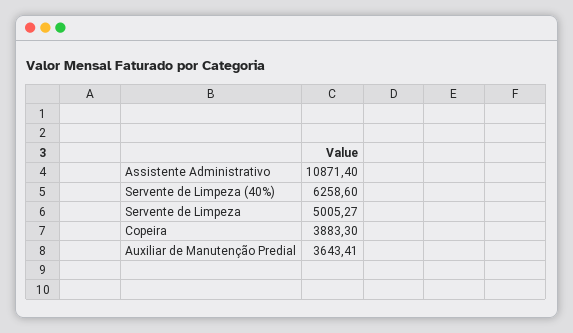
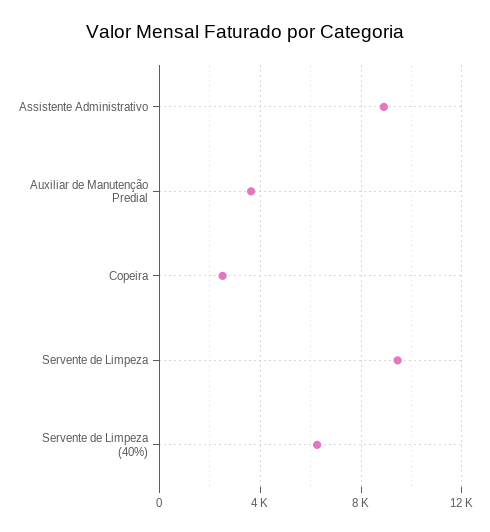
  {
-   "Assistente Administrativo": 10871.4,
+   "Assistente Administrativo": 9000,
    "Servente de Limpeza (40%)": 6258.6,
-   "Servente de Limpeza": 5005.27,
+   "Servente de Limpeza": 9500,
-   "Copeira": 3883.3,
+   "Copeira": 2500,
    "Auxiliar de Manutenção Predial": 3643.41
  }

